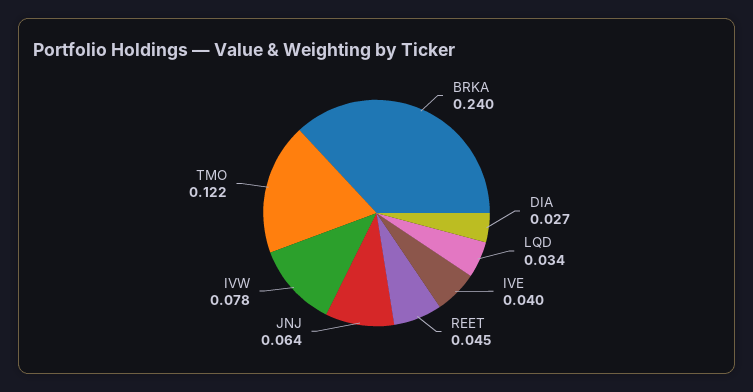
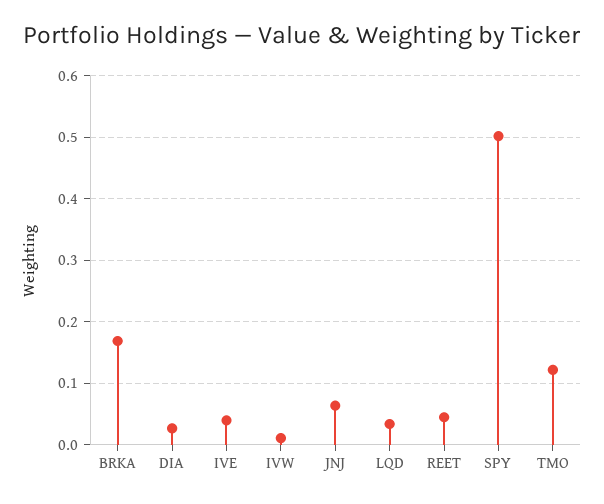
  {
-   "BRKA": 0.24,
+   "BRKA": 0.17,
    "DIA": 0.027,
    "LQD": 0.034,
    "IVE": 0.04,
    "REET": 0.045,
    "JNJ": 0.064,
-   "IVW": 0.078,
+   "IVW": 0.01,
-   "TMO": 0.122
+   "TMO": 0.122,
+   "SPY": 0.5
  }

